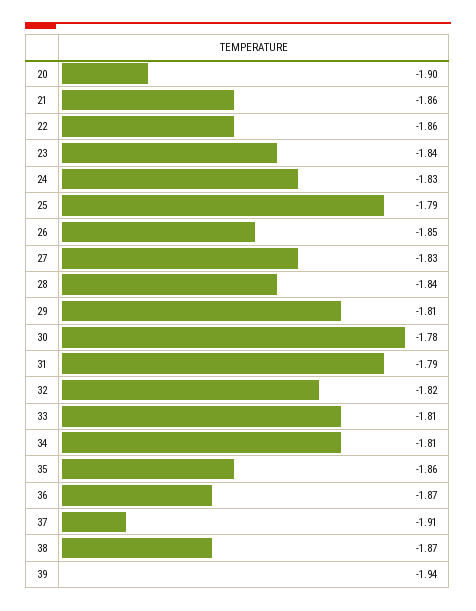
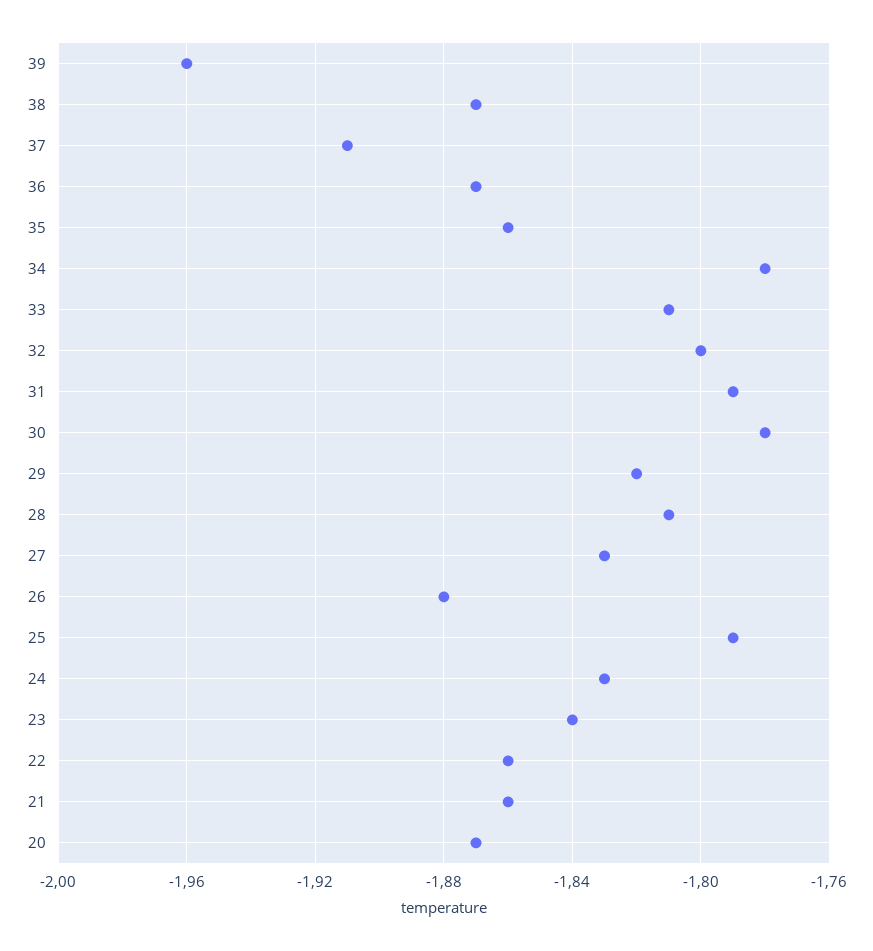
  {
-   "20": -1.9,
+   "20": -1.87,
    "21": -1.86,
    "22": -1.86,
    "23": -1.84,
    "24": -1.83,
    "25": -1.79,
-   "26": -1.85,
+   "26": -1.88,
    "27": -1.83,
-   "28": -1.84,
+   "28": -1.81,
-   "29": -1.81,
+   "29": -1.82,
    "30": -1.78,
    "31": -1.79,
-   "32": -1.82,
+   "32": -1.8,
    "33": -1.81,
-   "34": -1.81,
+   "34": -1.78,
    "35": -1.86,
    "36": -1.87,
    "37": -1.91,
    "38": -1.87,
-   "39": -1.94
+   "39": -1.96
  }

